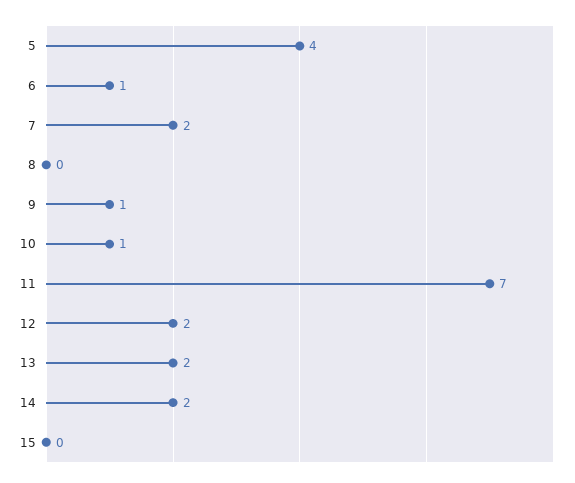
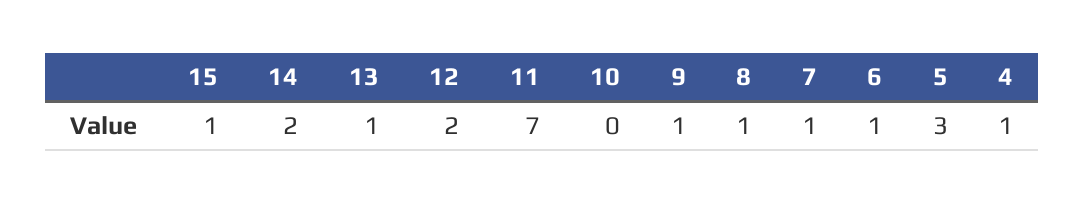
  {
-   "5": 4,
+   "5": 3,
    "6": 1,
-   "7": 2,
+   "7": 1,
-   "8": 0,
+   "8": 1,
    "9": 1,
-   "10": 1,
+   "10": 0,
    "11": 7,
    "12": 2,
-   "13": 2,
+   "13": 1,
    "14": 2,
-   "15": 0
+   "15": 1,
+   "4": 1
  }

